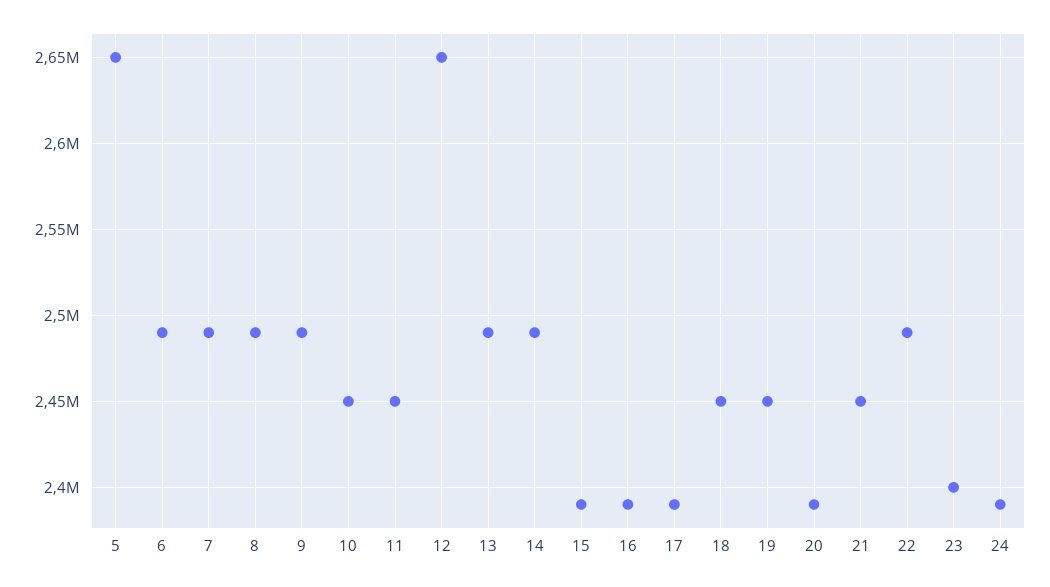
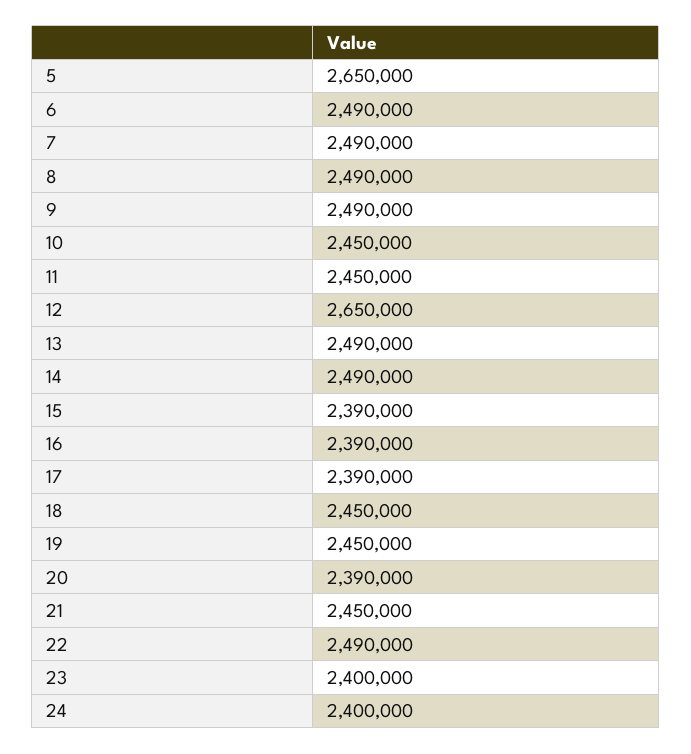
  {
    "5": 2650000,
    "6": 2490000,
    "7": 2490000,
    "8": 2490000,
    "9": 2490000,
    "10": 2450000,
    "11": 2450000,
    "12": 2650000,
    "13": 2490000,
    "14": 2490000,
    "15": 2390000,
    "16": 2390000,
    "17": 2390000,
    "18": 2450000,
    "19": 2450000,
    "20": 2390000,
    "21": 2450000,
    "22": 2490000,
    "23": 2400000,
-   "24": 2390000
+   "24": 2400000
  }

